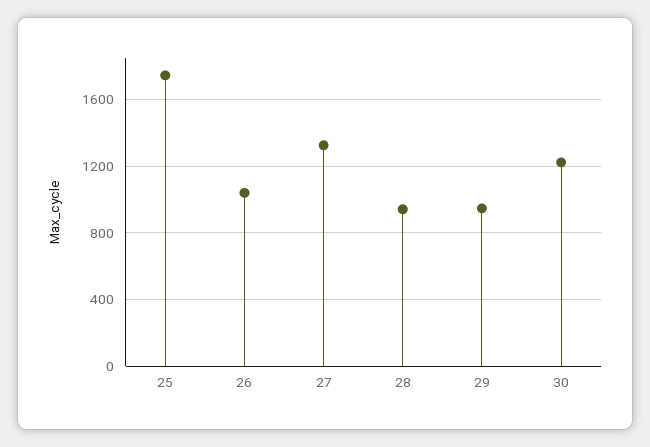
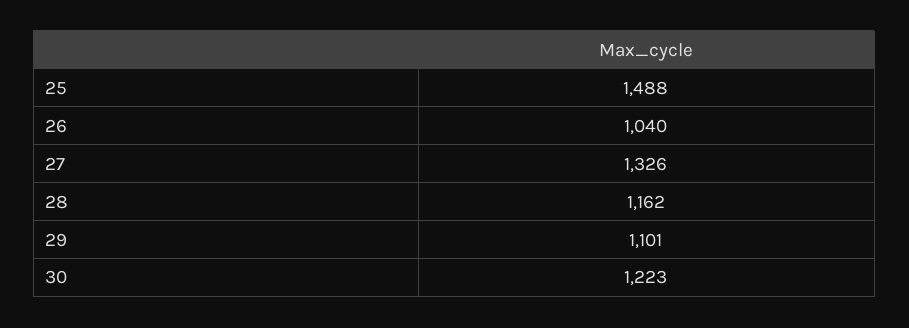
  {
-   "25": 1750,
+   "25": 1488,
    "26": 1040,
    "27": 1326,
-   "28": 950,
+   "28": 1162,
-   "29": 950,
+   "29": 1101,
    "30": 1223
  }

